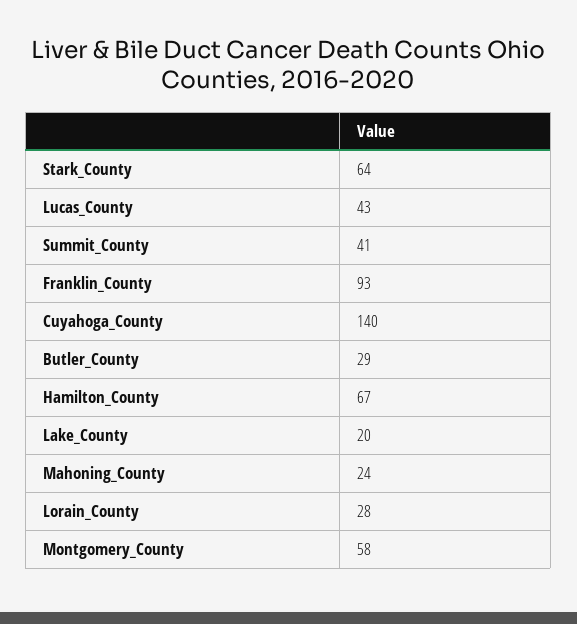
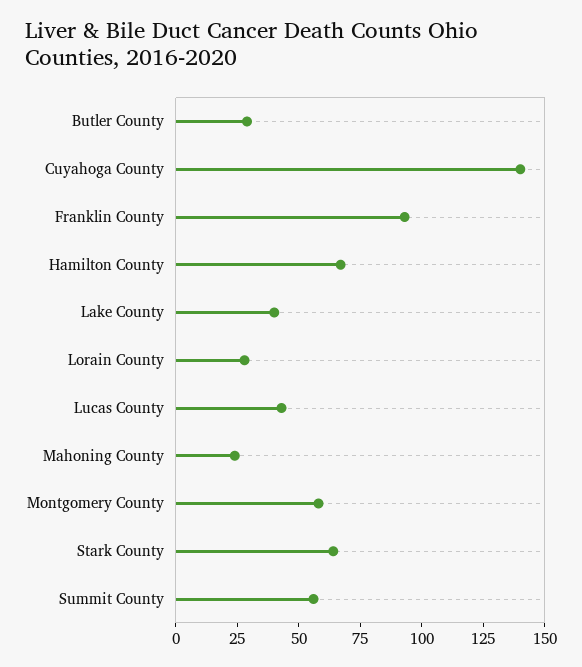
  {
    "Stark_County": 64,
    "Lucas_County": 43,
-   "Summit_County": 41,
+   "Summit_County": 55,
    "Franklin_County": 93,
    "Cuyahoga_County": 140,
    "Butler_County": 29,
    "Hamilton_County": 67,
-   "Lake_County": 20,
+   "Lake_County": 40,
    "Mahoning_County": 24,
    "Lorain_County": 28,
    "Montgomery_County": 58
  }

